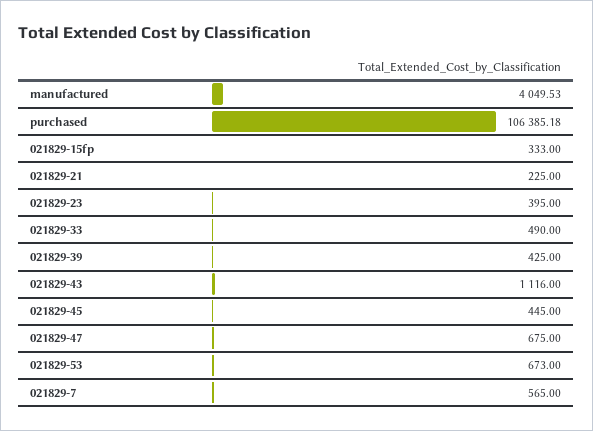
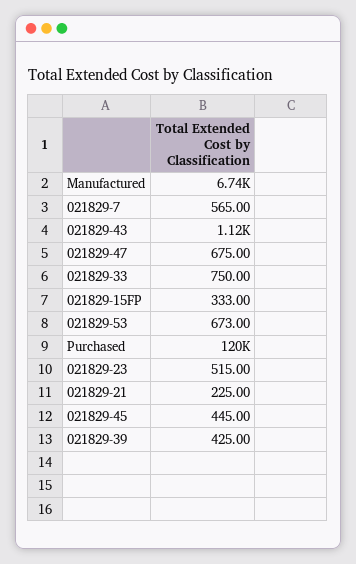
  {
-   "manufactured": 4049.53,
+   "manufactured": 6740,
-   "purchased": 106385.18,
+   "purchased": 120000,
    "021829-15fp": 333,
    "021829-21": 225,
-   "021829-23": 395,
+   "021829-23": 515,
-   "021829-33": 490,
+   "021829-33": 750,
    "021829-39": 425,
    "021829-43": 1116,
    "021829-45": 445,
    "021829-47": 675,
    "021829-53": 673,
    "021829-7": 565
  }

